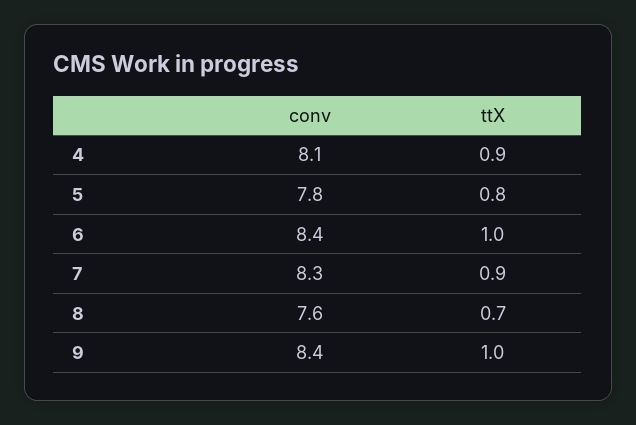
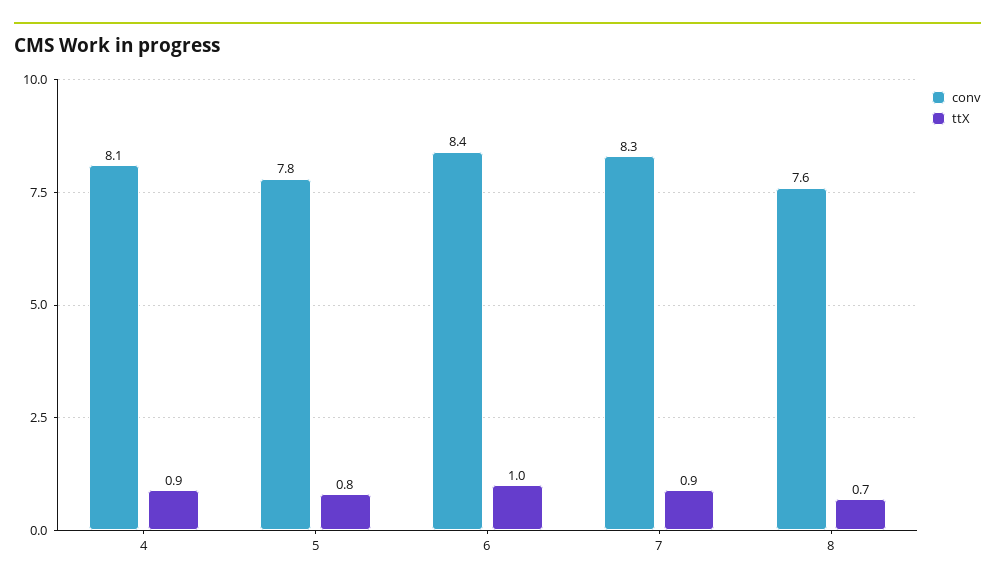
  {
    "conv": {
      "4": 8.1,
      "5": 7.8,
      "6": 8.4,
      "7": 8.3,
-     "8": 7.6,
+     "8": 7.6
-     "9": 8.4
    },
    "ttX": {
      "4": 0.9,
      "5": 0.8,
      "6": 1,
      "7": 0.9,
-     "8": 0.7,
+     "8": 0.7
-     "9": 1
    }
  }

